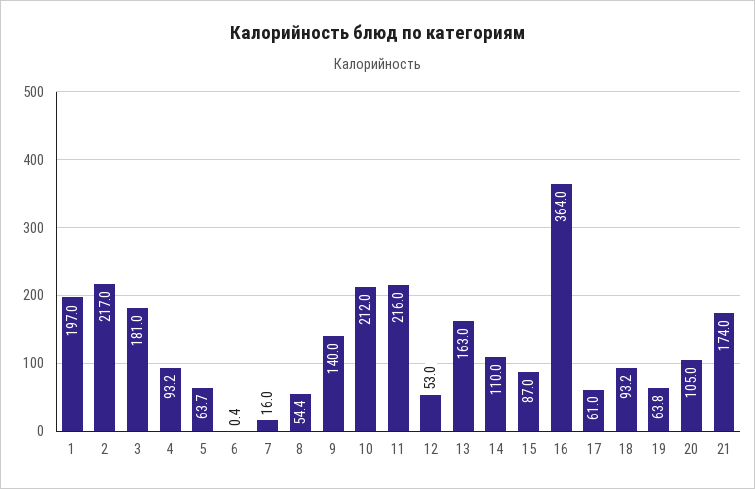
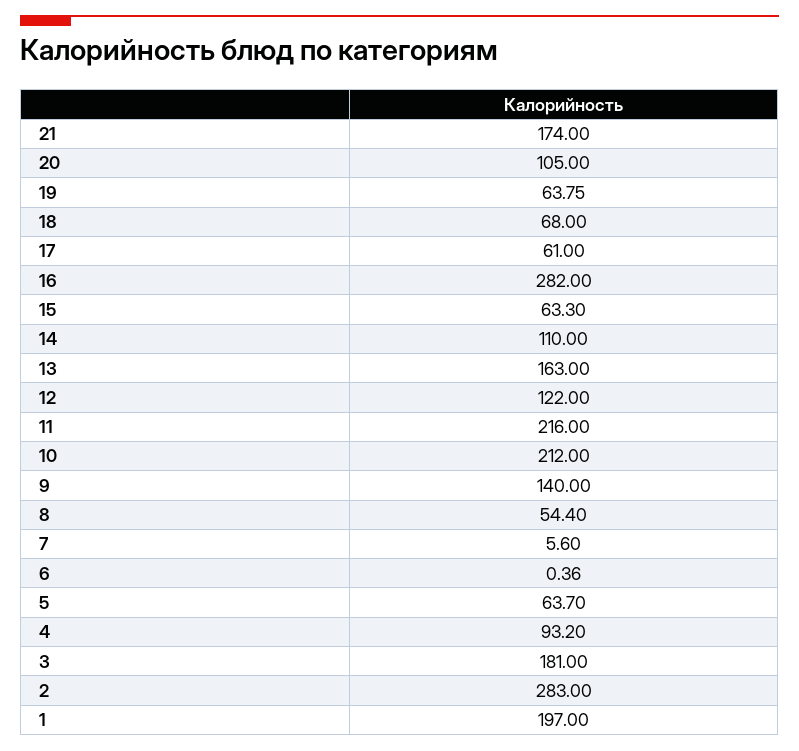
  {
    "1": 197,
-   "2": 217,
+   "2": 283,
    "3": 181,
    "4": 93.2,
    "5": 63.7,
    "6": 0.36,
-   "7": 16,
+   "7": 5.6,
    "8": 54.4,
    "9": 140,
    "10": 212,
    "11": 216,
-   "12": 53,
+   "12": 122,
    "13": 163,
    "14": 110,
-   "15": 87,
+   "15": 63.3,
-   "16": 364,
+   "16": 282,
    "17": 61,
-   "18": 93.2,
+   "18": 68,
    "19": 63.75,
    "20": 105,
    "21": 174
  }

